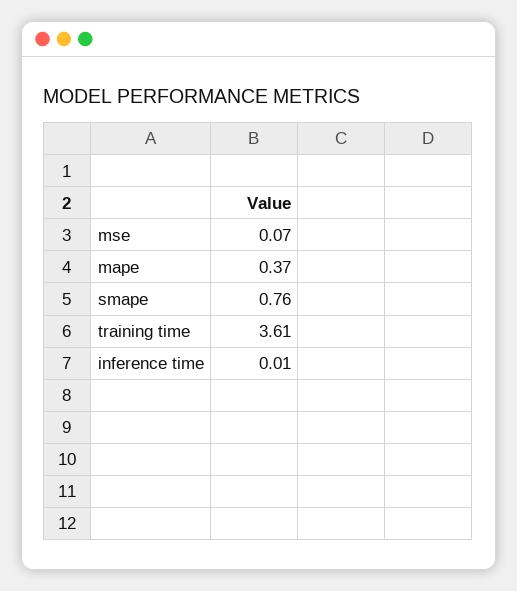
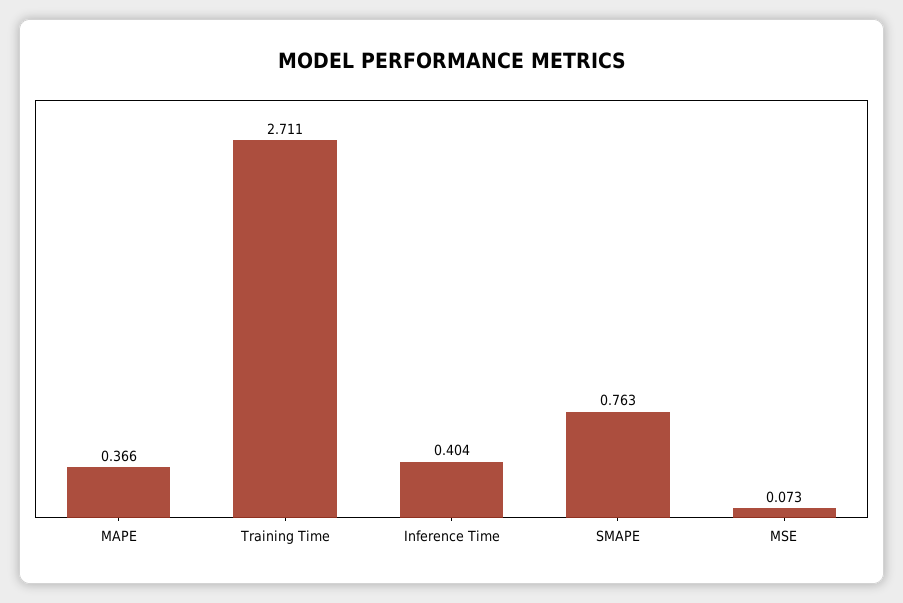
  {
    "mse": 0.073,
    "mape": 0.366,
    "smape": 0.763,
-   "training time": 3.61,
+   "training time": 2.711,
-   "inference time": 0.01
+   "inference time": 0.404
  }

